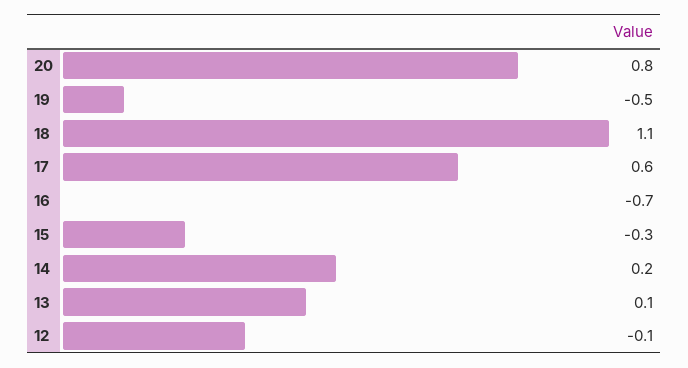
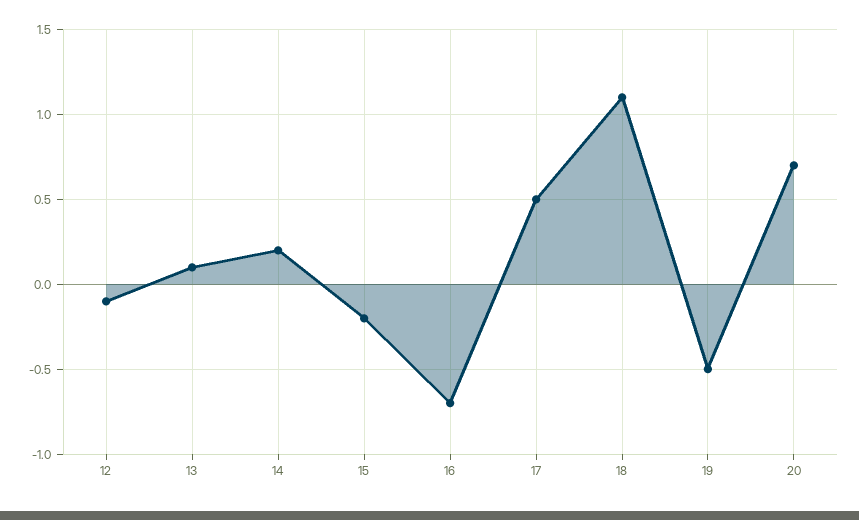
  {
-   "20": 0.8,
+   "20": 0.7,
    "19": -0.5,
    "18": 1.1,
-   "17": 0.6,
+   "17": 0.5,
    "16": -0.7,
-   "15": -0.3,
+   "15": -0.2,
    "14": 0.2,
    "13": 0.1,
    "12": -0.1
  }

